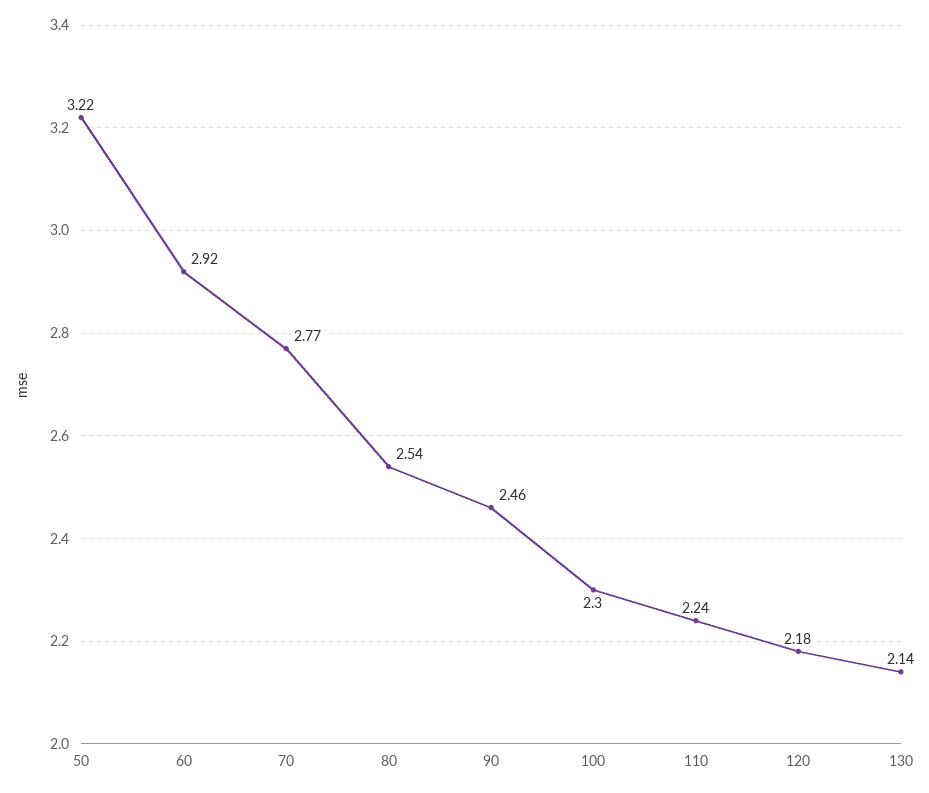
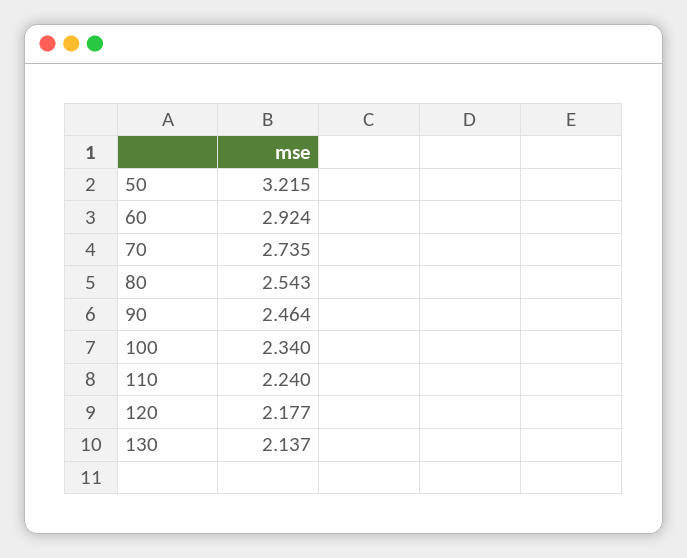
  {
    "50": 3.215,
    "60": 2.924,
-   "70": 2.77,
+   "70": 2.735,
    "80": 2.543,
    "90": 2.464,
-   "100": 2.3,
+   "100": 2.34,
    "110": 2.24,
    "120": 2.177,
    "130": 2.137
  }

